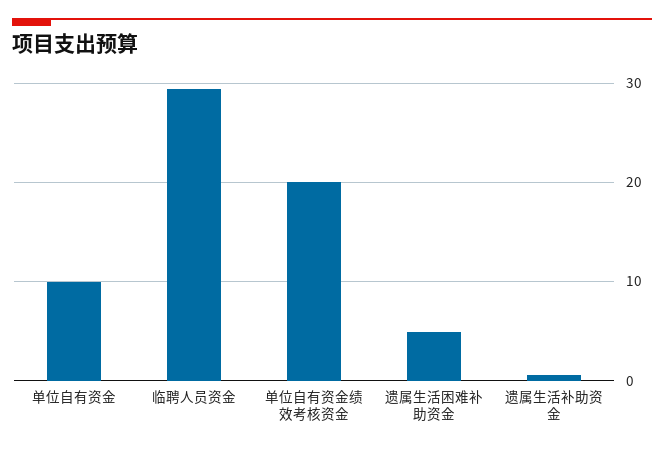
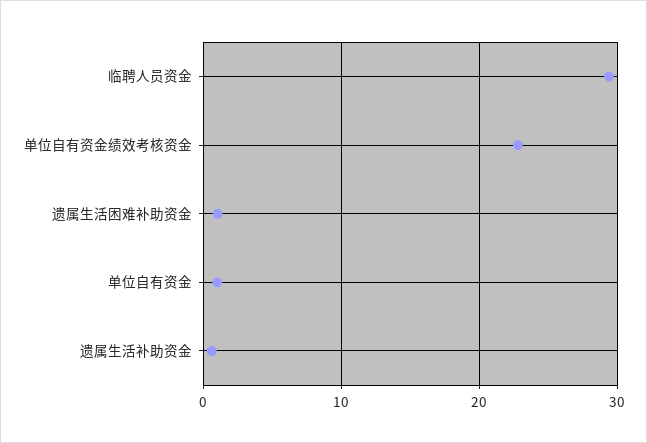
  {
-   "单位自有资金": 10,
+   "单位自有资金": 1,
    "临聘人员资金": 29,
-   "单位自有资金绩效考核资金": 20,
+   "单位自有资金绩效考核资金": 23,
-   "遗属生活困难补助资金": 5,
+   "遗属生活困难补助资金": 1,
    "遗属生活补助资金": 1
  }

